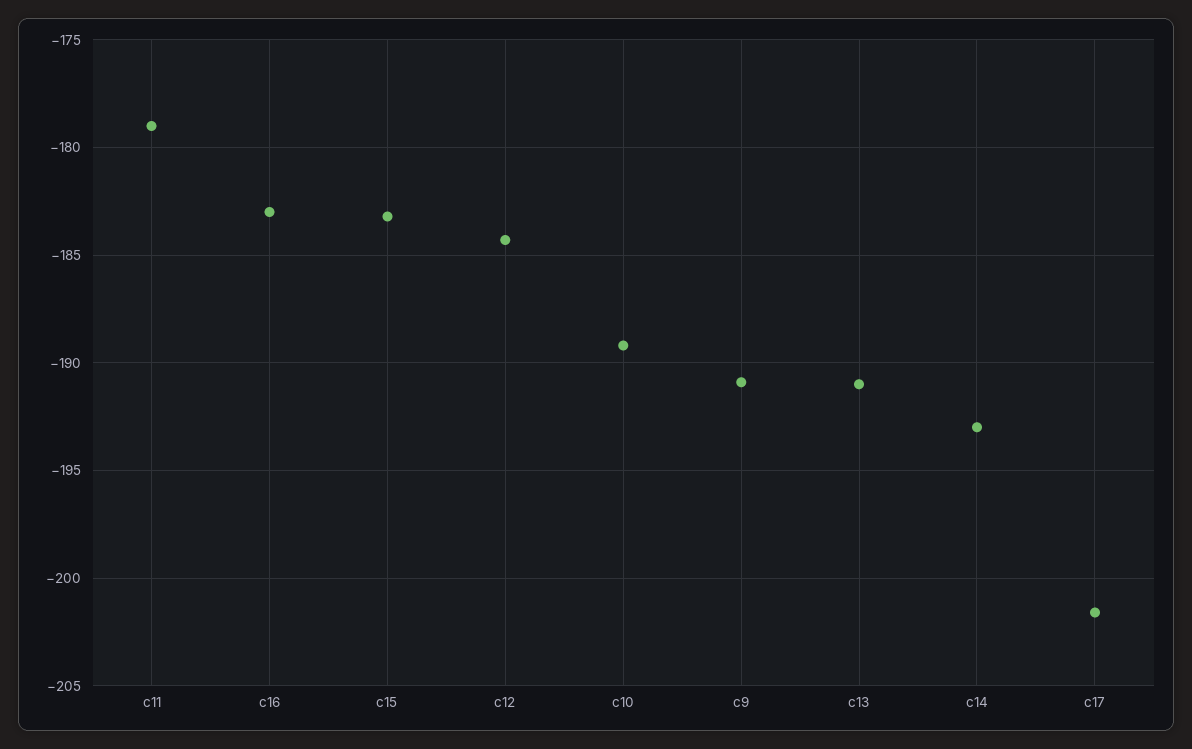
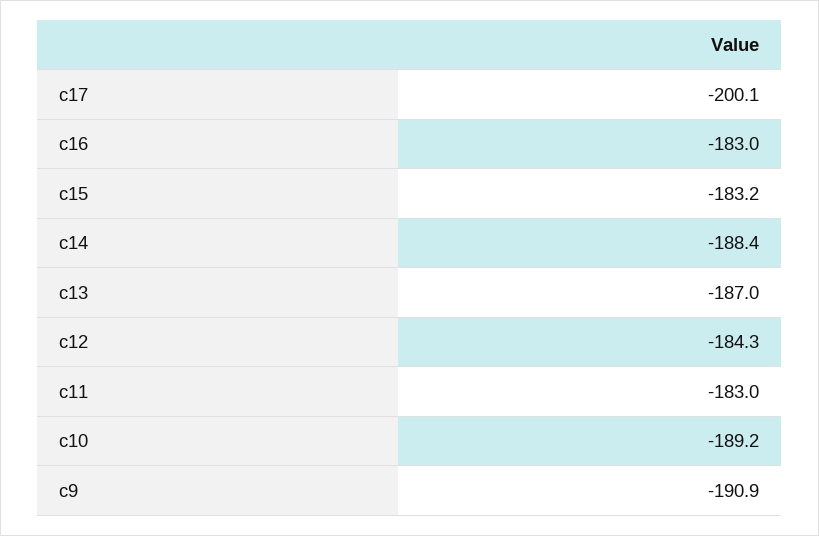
  {
-   "c11": -179,
+   "c11": -183,
    "c16": -183,
    "c15": -183.2,
    "c12": -184.3,
    "c10": -189.2,
    "c9": -190.9,
-   "c13": -191,
+   "c13": -187,
-   "c14": -193,
+   "c14": -188.4,
-   "c17": -201.5
+   "c17": -200.1
  }

